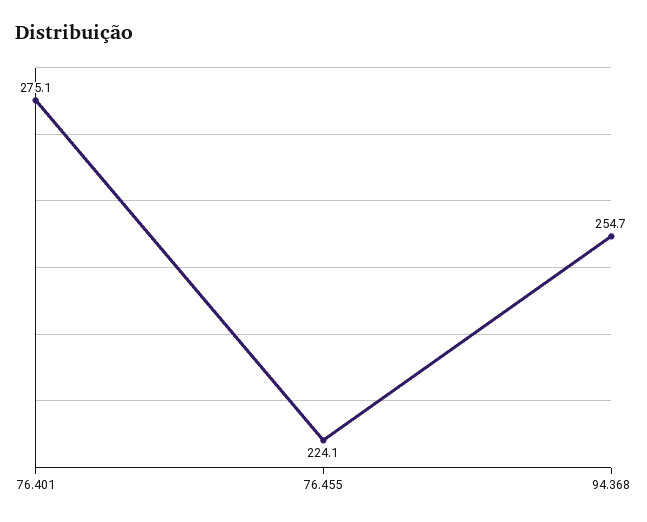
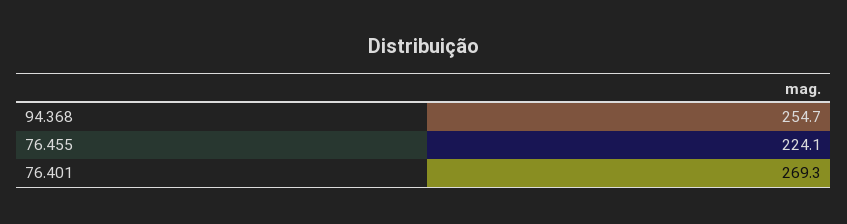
  {
-   "76.401": 275.1,
+   "76.401": 269.3,
    "76.455": 224.1,
    "94.368": 254.7
  }

